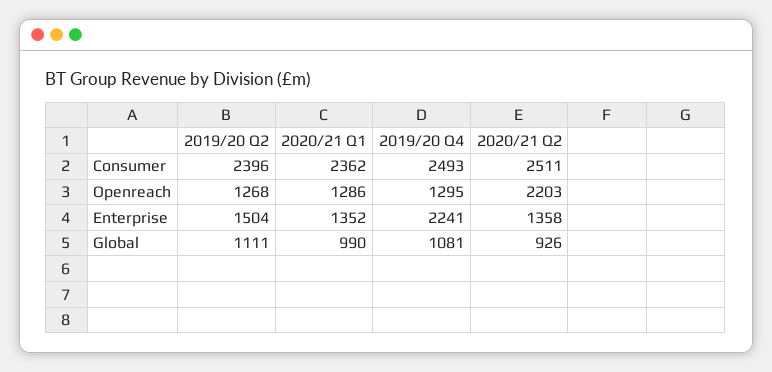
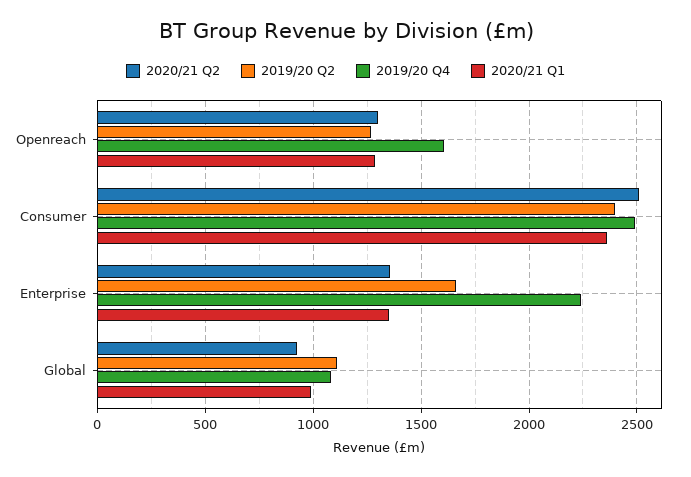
  {
    "2019/20 Q2": {
      "Consumer": 2396,
      "Openreach": 1268,
-     "Enterprise": 1504,
+     "Enterprise": 1650,
      "Global": 1111
    },
    "2020/21 Q1": {
      "Consumer": 2362,
      "Openreach": 1286,
      "Enterprise": 1352,
      "Global": 990
    },
    "2019/20 Q4": {
      "Consumer": 2493,
-     "Openreach": 1295,
+     "Openreach": 1600,
      "Enterprise": 2241,
      "Global": 1081
    },
    "2020/21 Q2": {
      "Consumer": 2511,
-     "Openreach": 2203,
+     "Openreach": 1300,
      "Enterprise": 1358,
      "Global": 926
    }
  }

